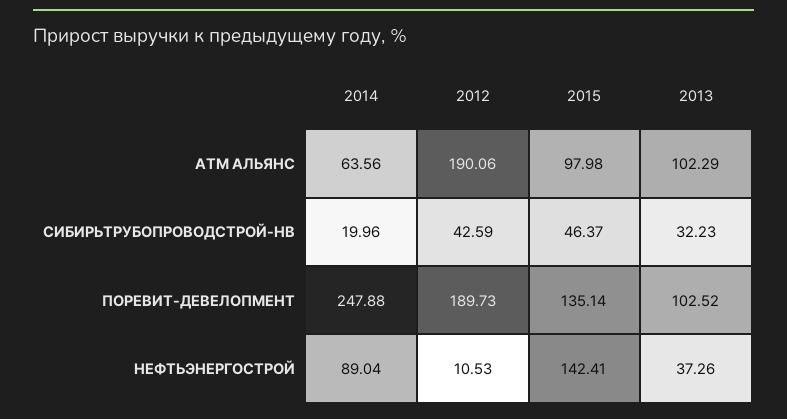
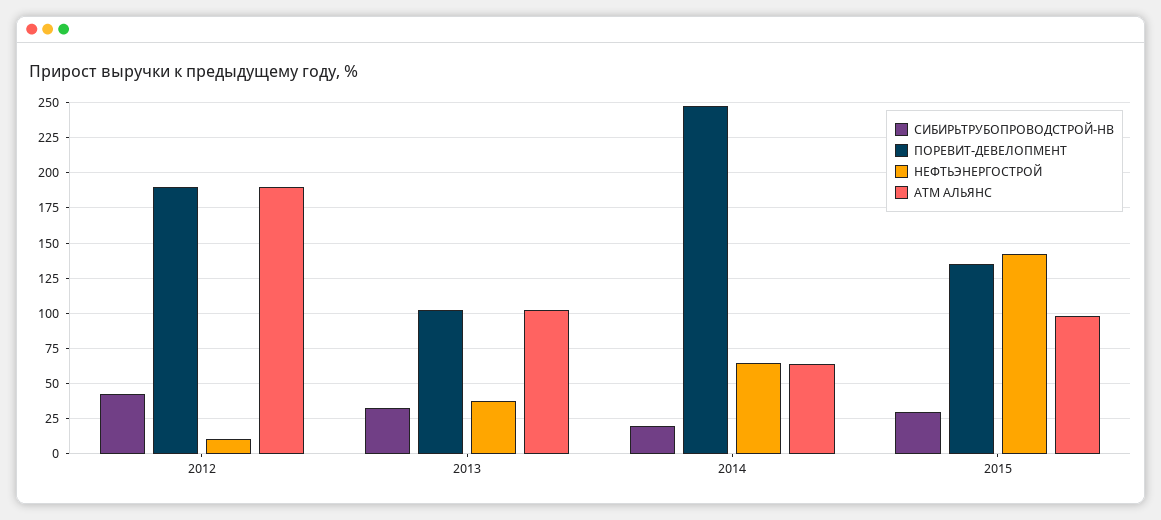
  {
    "АТМ АЛЬЯНС": {
      "2014": 63.56,
      "2012": 190.06,
      "2015": 97.98,
      "2013": 102.29
    },
    "СИБИРЬТРУБОПРОВОДСТРОЙ-НВ": {
      "2014": 19.96,
      "2012": 42.59,
-     "2015": 46.37,
+     "2015": 30,
      "2013": 32.23
    },
    "ПОРЕВИТ-ДЕВЕЛОПМЕНТ": {
      "2014": 247.88,
      "2012": 189.73,
      "2015": 135.14,
      "2013": 102.52
    },
    "НЕФТЬЭНЕРГОСТРОЙ": {
-     "2014": 89.04,
+     "2014": 65,
      "2012": 10.53,
      "2015": 142.41,
      "2013": 37.26
    }
  }

